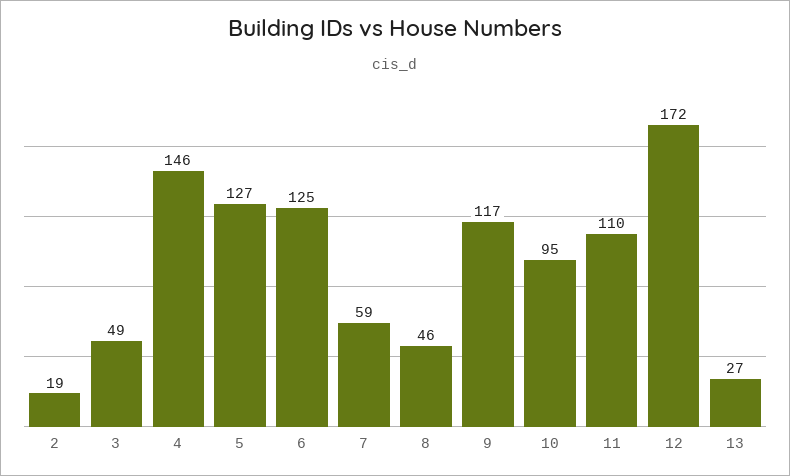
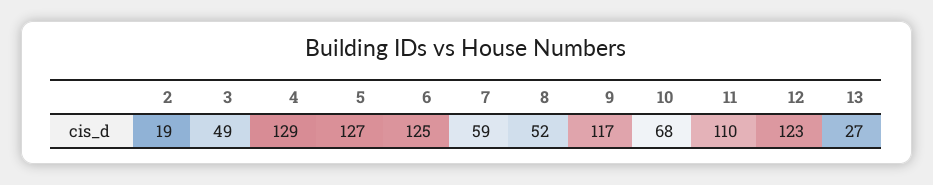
  {
    "2": 19,
    "3": 49,
-   "4": 146,
+   "4": 129,
    "5": 127,
    "6": 125,
    "7": 59,
-   "8": 46,
+   "8": 52,
    "9": 117,
-   "10": 95,
+   "10": 68,
    "11": 110,
-   "12": 172,
+   "12": 123,
    "13": 27
  }

